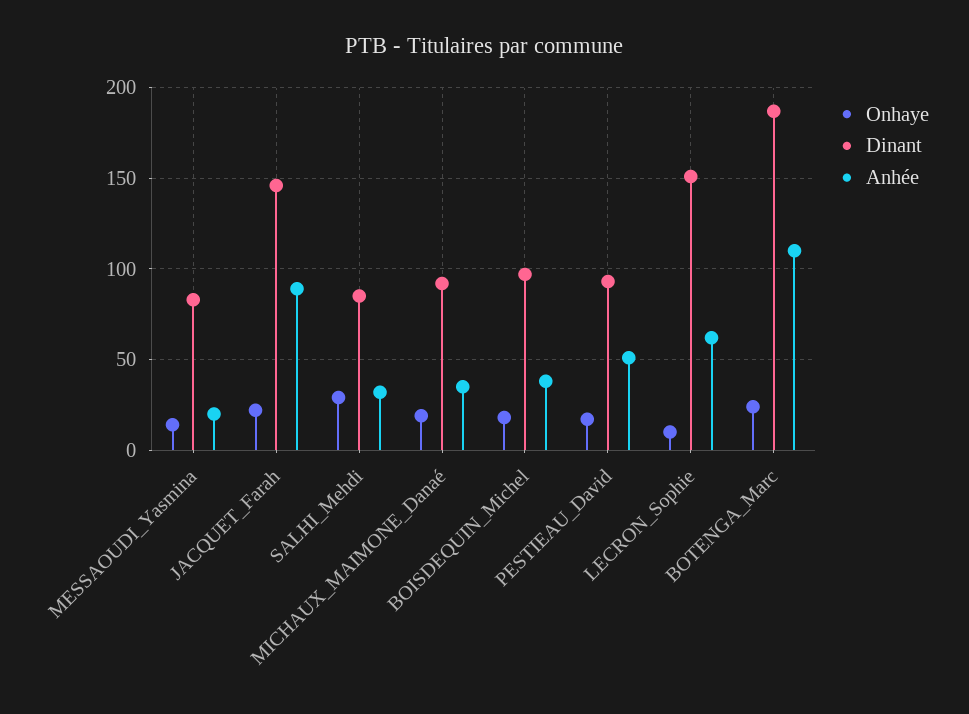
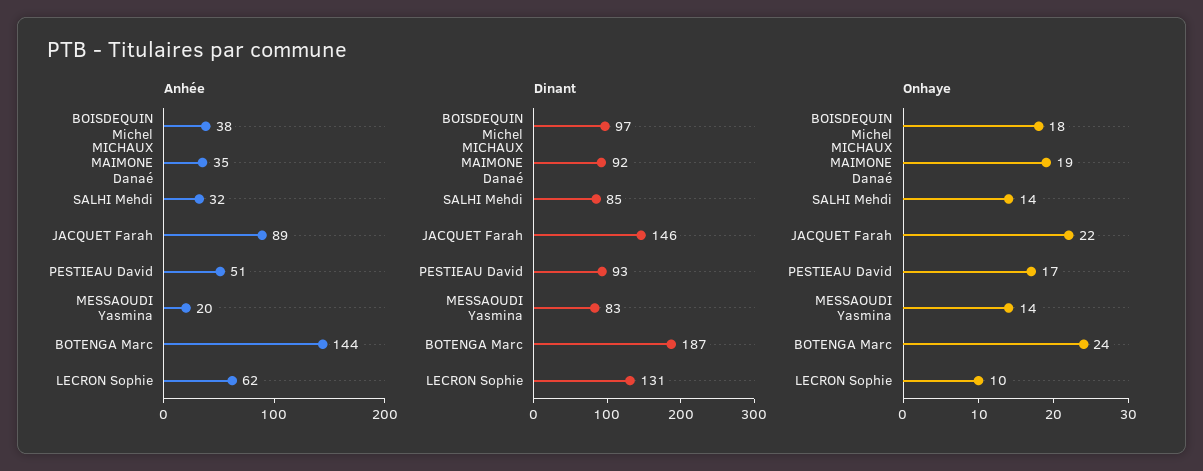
  {
    "Onhaye": {
      "MESSAOUDI_Yasmina": 14,
      "JACQUET_Farah": 22,
-     "SALHI_Mehdi": 30,
+     "SALHI_Mehdi": 14,
      "MICHAUX_MAIMONE_Danaé": 19,
      "BOISDEQUIN_Michel": 18,
      "PESTIEAU_David": 17,
      "LECRON_Sophie": 10,
      "BOTENGA_Marc": 24
    },
    "Dinant": {
      "MESSAOUDI_Yasmina": 83,
      "JACQUET_Farah": 146,
      "SALHI_Mehdi": 85,
      "MICHAUX_MAIMONE_Danaé": 92,
      "BOISDEQUIN_Michel": 97,
      "PESTIEAU_David": 93,
-     "LECRON_Sophie": 150,
+     "LECRON_Sophie": 131,
      "BOTENGA_Marc": 187
    },
    "Anhée": {
      "MESSAOUDI_Yasmina": 20,
      "JACQUET_Farah": 89,
      "SALHI_Mehdi": 32,
      "MICHAUX_MAIMONE_Danaé": 35,
      "BOISDEQUIN_Michel": 38,
      "PESTIEAU_David": 51,
      "LECRON_Sophie": 62,
-     "BOTENGA_Marc": 110
+     "BOTENGA_Marc": 144
    }
  }

